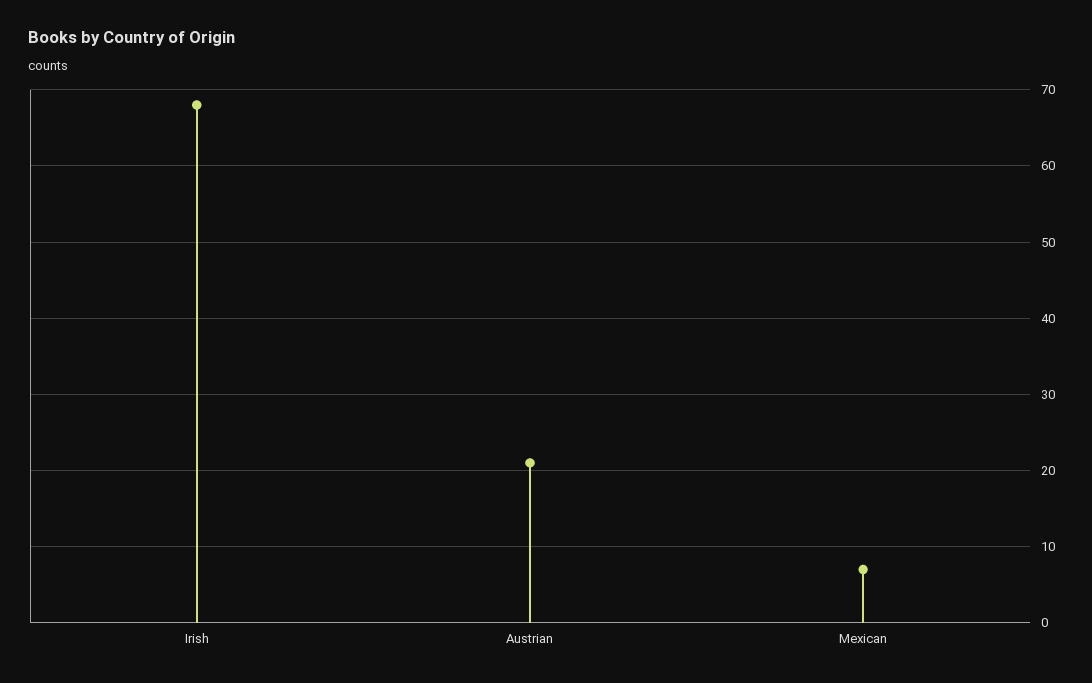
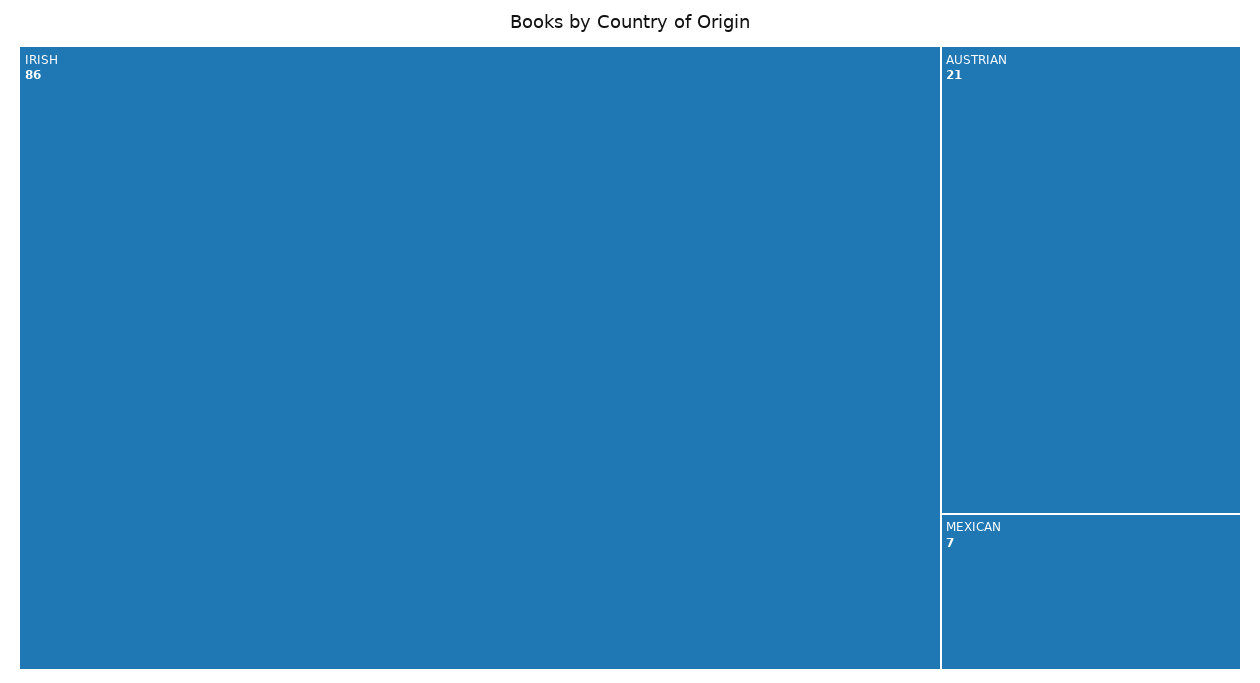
  {
-   "Irish": 68,
+   "Irish": 86,
    "Austrian": 21,
    "Mexican": 7
  }

